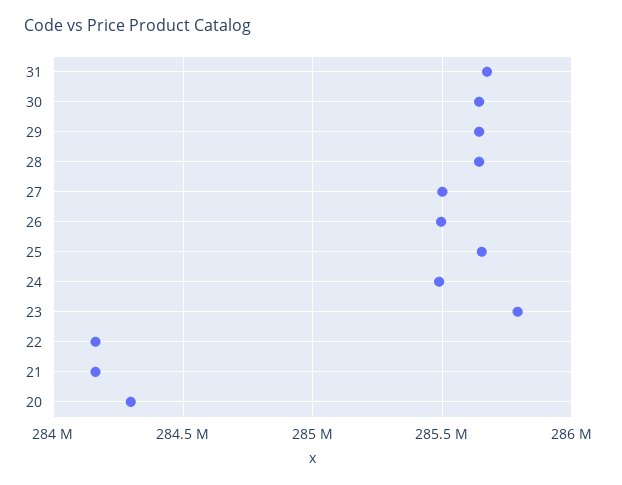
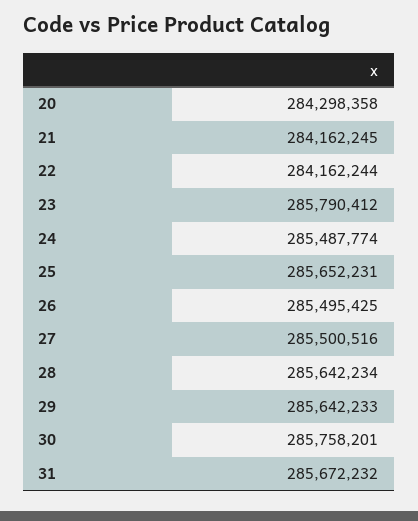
  {
    "31": 285672232,
-   "30": 285650000,
+   "30": 285758201,
    "29": 285642233,
    "28": 285642234,
    "27": 285500516,
    "26": 285495425,
    "25": 285652231,
    "24": 285487774,
    "23": 285790412,
    "22": 284162244,
    "21": 284162245,
    "20": 284298358
  }

